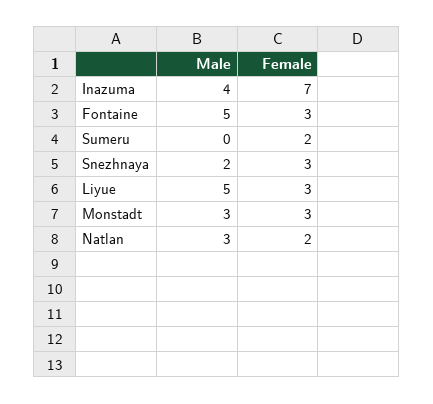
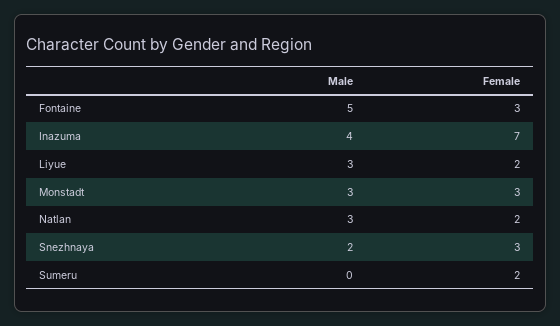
  {
    "Male": {
      "Inazuma": 4,
      "Fontaine": 5,
      "Sumeru": 0,
      "Snezhnaya": 2,
-     "Liyue": 5,
+     "Liyue": 3,
      "Monstadt": 3,
      "Natlan": 3
    },
    "Female": {
      "Inazuma": 7,
      "Fontaine": 3,
      "Sumeru": 2,
      "Snezhnaya": 3,
-     "Liyue": 3,
+     "Liyue": 2,
      "Monstadt": 3,
      "Natlan": 2
    }
  }

